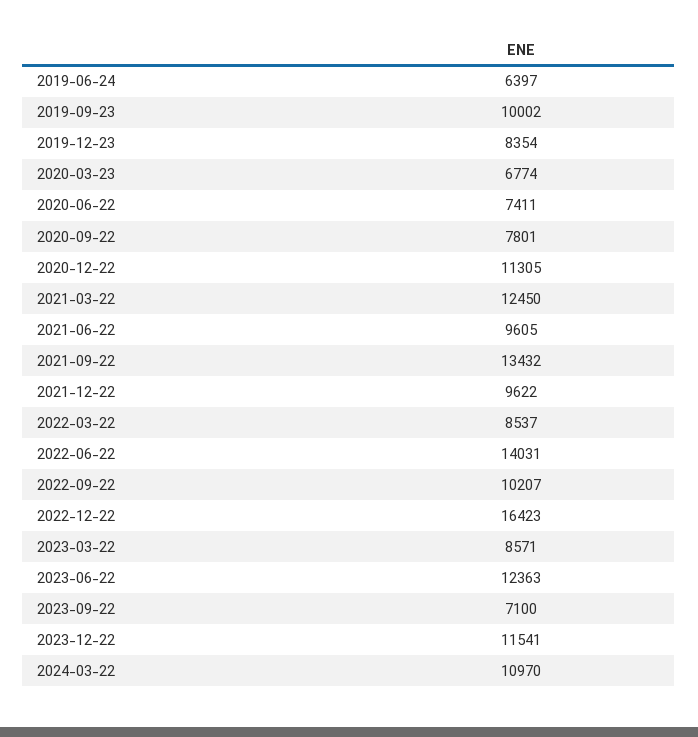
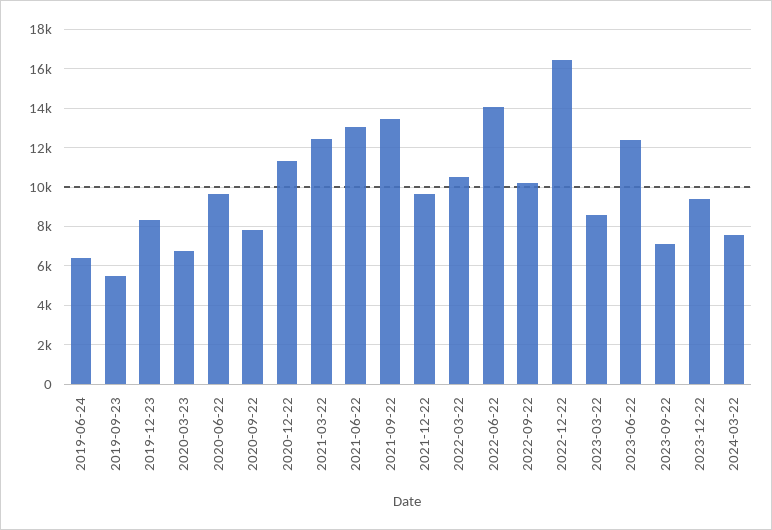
  {
    "2019-06-24": 6397,
-   "2019-09-23": 10002,
+   "2019-09-23": 5500,
    "2019-12-23": 8354,
    "2020-03-23": 6774,
-   "2020-06-22": 7411,
+   "2020-06-22": 9500,
    "2020-09-22": 7801,
    "2020-12-22": 11305,
    "2021-03-22": 12450,
-   "2021-06-22": 9605,
+   "2021-06-22": 13000,
    "2021-09-22": 13432,
    "2021-12-22": 9622,
-   "2022-03-22": 8537,
+   "2022-03-22": 10500,
    "2022-06-22": 14031,
    "2022-09-22": 10207,
    "2022-12-22": 16423,
    "2023-03-22": 8571,
    "2023-06-22": 12363,
    "2023-09-22": 7100,
-   "2023-12-22": 11541,
+   "2023-12-22": 9500,
-   "2024-03-22": 10970
+   "2024-03-22": 7500
  }

